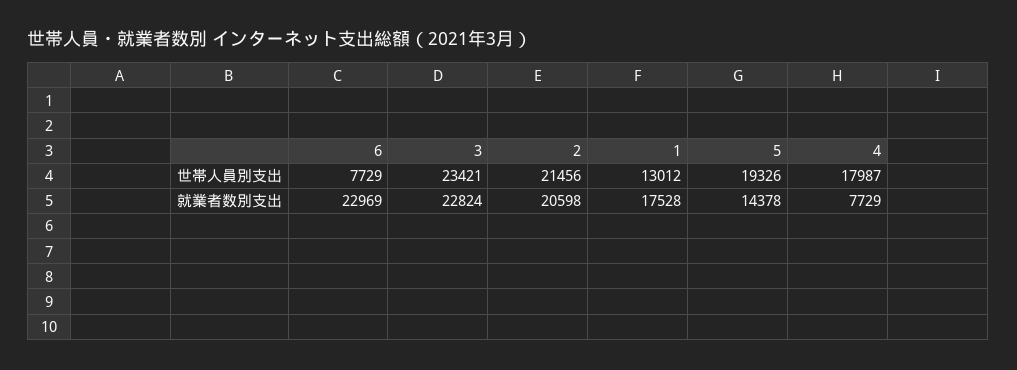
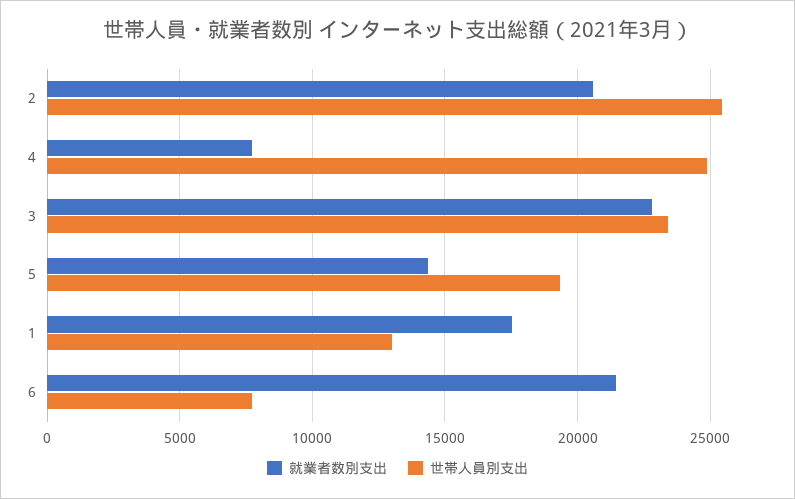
  {
    "世帯人員別支出": {
      "6": 7729,
      "3": 23421,
-     "2": 21456,
+     "2": 25500,
      "1": 13012,
      "5": 19326,
-     "4": 17987
+     "4": 25000
    },
    "就業者数別支出": {
-     "6": 22969,
+     "6": 21500,
      "3": 22824,
      "2": 20598,
      "1": 17528,
      "5": 14378,
      "4": 7729
    }
  }

